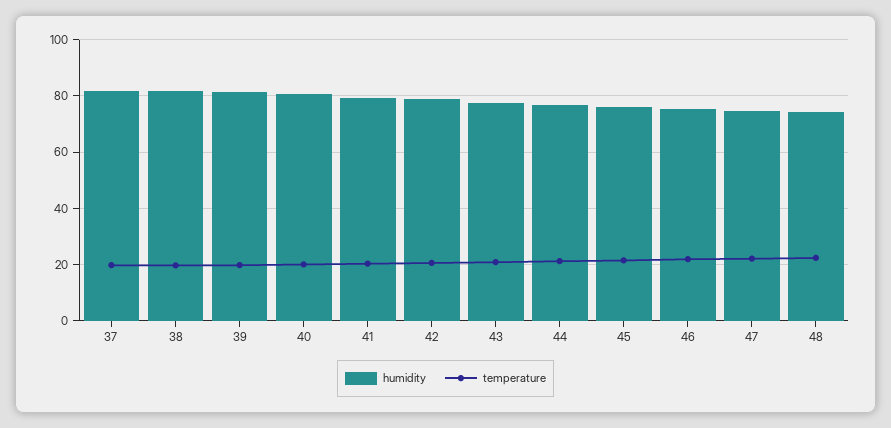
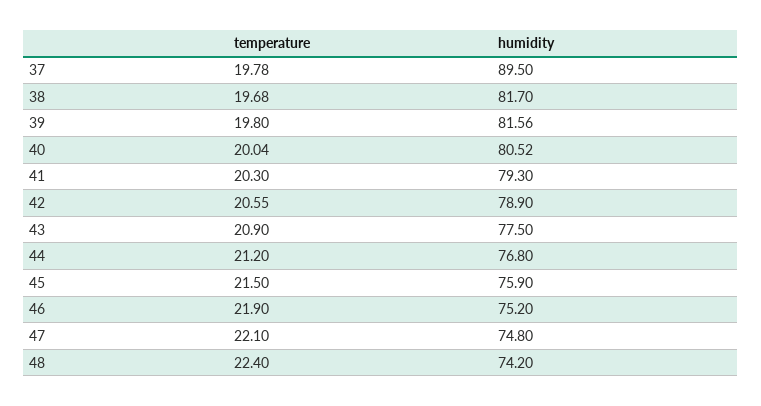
  {
    "humidity": {
-     "37": 82.5,
+     "37": 89.5,
      "38": 81.7,
      "39": 81.56,
      "40": 80.52,
      "41": 79.3,
      "42": 78.9,
      "43": 77.5,
      "44": 76.8,
      "45": 75.9,
      "46": 75.2,
      "47": 74.8,
      "48": 74.2
    },
    "temperature": {
      "37": 19.78,
      "38": 19.68,
      "39": 19.8,
      "40": 20.04,
      "41": 20.3,
      "42": 20.55,
      "43": 20.9,
      "44": 21.2,
      "45": 21.5,
      "46": 21.9,
      "47": 22.1,
      "48": 22.4
    }
  }

